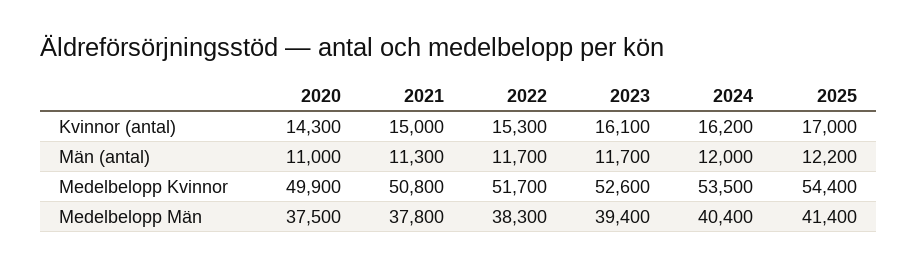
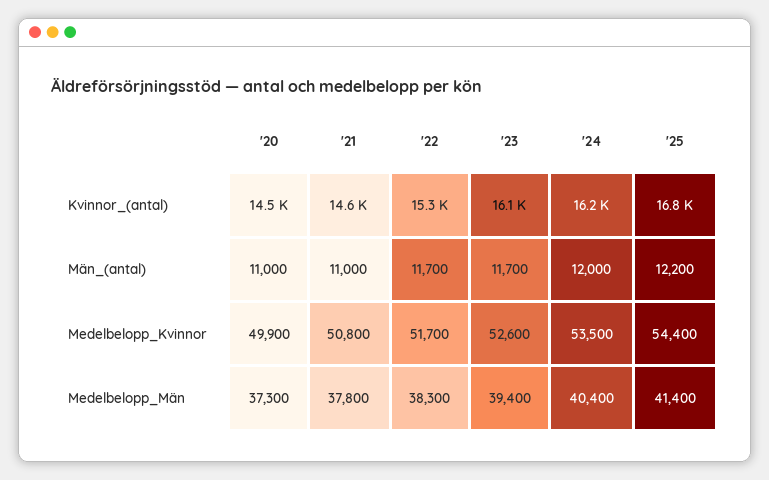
  {
    "2020": {
-     "Kvinnor (antal)": 14300,
+     "Kvinnor (antal)": 14500,
      "Män (antal)": 11000,
      "Medelbelopp Kvinnor": 49900,
-     "Medelbelopp Män": 37500
+     "Medelbelopp Män": 37300
    },
    "2021": {
-     "Kvinnor (antal)": 15000,
+     "Kvinnor (antal)": 14600,
-     "Män (antal)": 11300,
+     "Män (antal)": 11000,
      "Medelbelopp Kvinnor": 50800,
      "Medelbelopp Män": 37800
    },
    "2022": {
      "Kvinnor (antal)": 15300,
      "Män (antal)": 11700,
      "Medelbelopp Kvinnor": 51700,
      "Medelbelopp Män": 38300
    },
    "2023": {
      "Kvinnor (antal)": 16100,
      "Män (antal)": 11700,
      "Medelbelopp Kvinnor": 52600,
      "Medelbelopp Män": 39400
    },
    "2024": {
      "Kvinnor (antal)": 16200,
      "Män (antal)": 12000,
      "Medelbelopp Kvinnor": 53500,
      "Medelbelopp Män": 40400
    },
    "2025": {
-     "Kvinnor (antal)": 17000,
+     "Kvinnor (antal)": 16800,
      "Män (antal)": 12200,
      "Medelbelopp Kvinnor": 54400,
      "Medelbelopp Män": 41400
    }
  }

